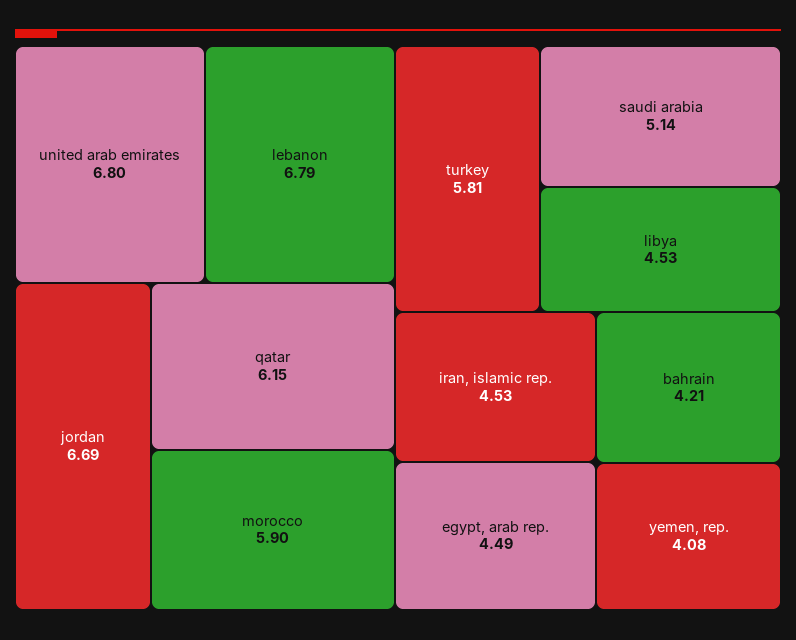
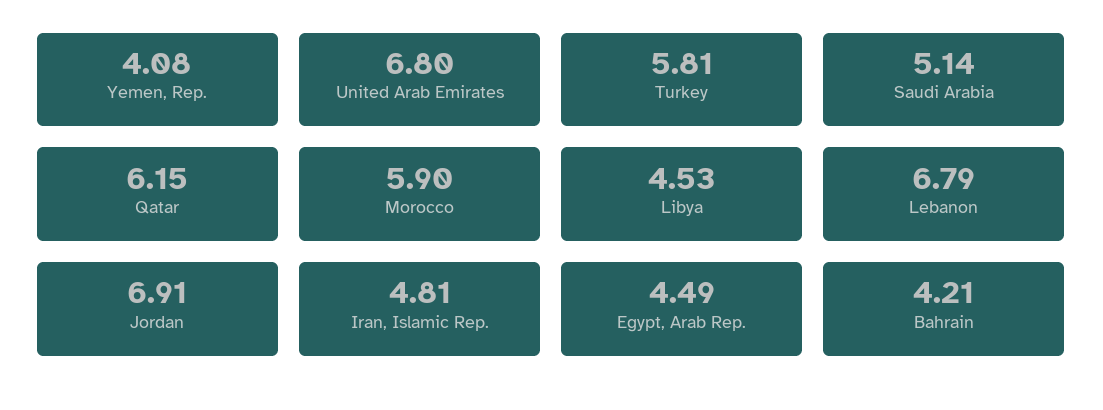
  {
    "united arab emirates": 6.8,
    "lebanon": 6.79,
-   "jordan": 6.69,
+   "jordan": 6.91,
    "qatar": 6.15,
    "morocco": 5.9,
    "turkey": 5.81,
    "saudi arabia": 5.14,
    "libya": 4.53,
-   "iran, islamic rep.": 4.53,
+   "iran, islamic rep.": 4.81,
    "egypt, arab rep.": 4.49,
    "bahrain": 4.21,
    "yemen, rep.": 4.08
  }

